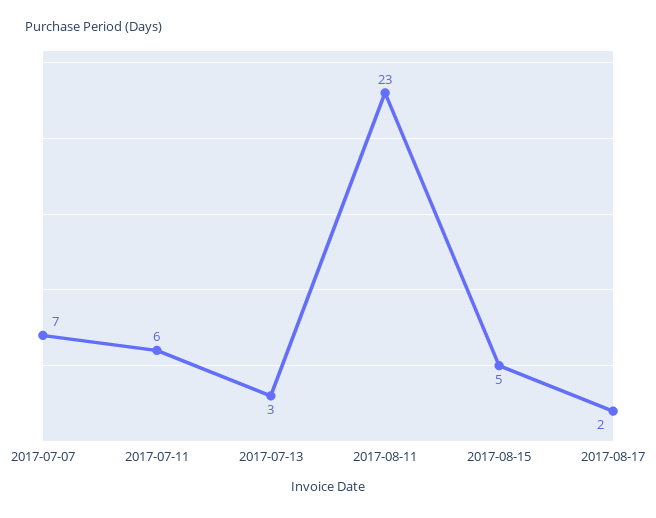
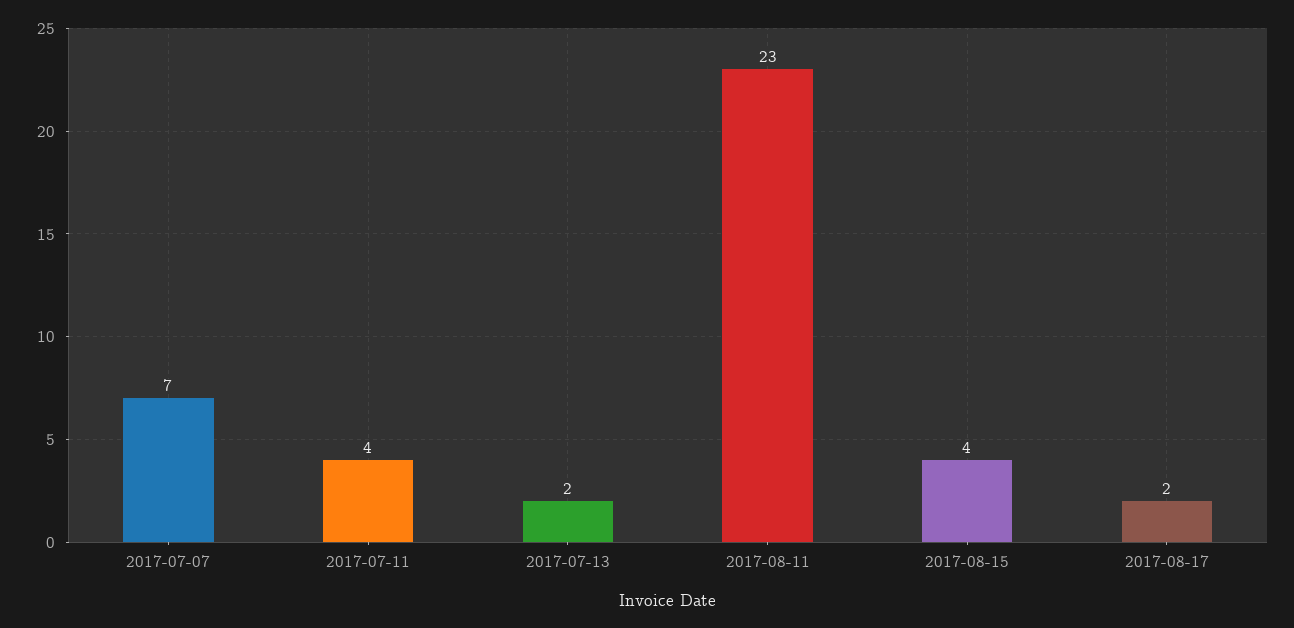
  {
    "2017-07-07": 7,
-   "2017-07-11": 6,
+   "2017-07-11": 4,
-   "2017-07-13": 3,
+   "2017-07-13": 2,
    "2017-08-11": 23,
-   "2017-08-15": 5,
+   "2017-08-15": 4,
    "2017-08-17": 2
  }

